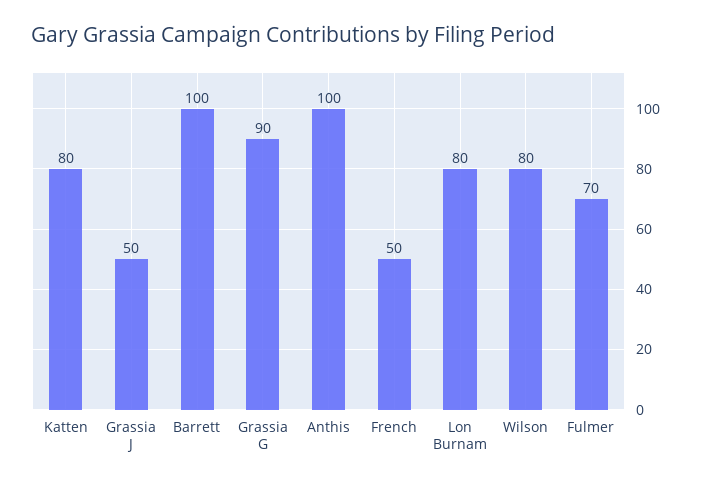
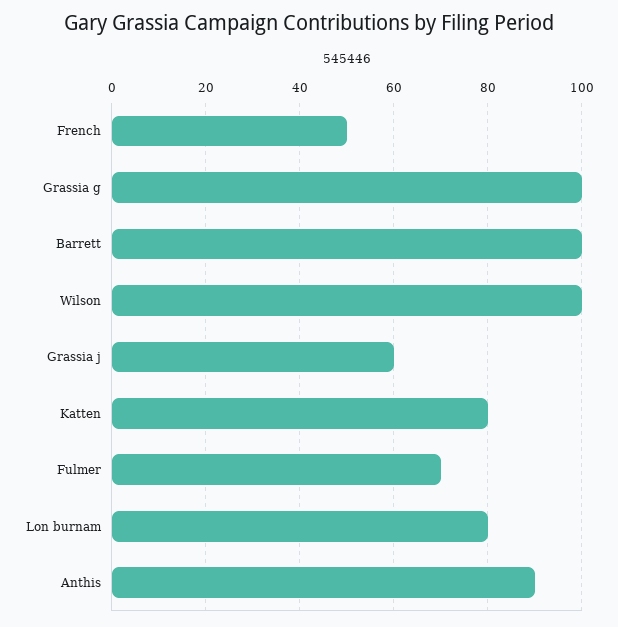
  {
    "Katten": 80,
-   "Grassia J": 50,
+   "Grassia J": 60,
    "Barrett": 100,
-   "Grassia G": 90,
+   "Grassia G": 100,
-   "Anthis": 100,
+   "Anthis": 90,
    "French": 50,
    "Lon Burnam": 80,
-   "Wilson": 80,
+   "Wilson": 100,
    "Fulmer": 70
  }

